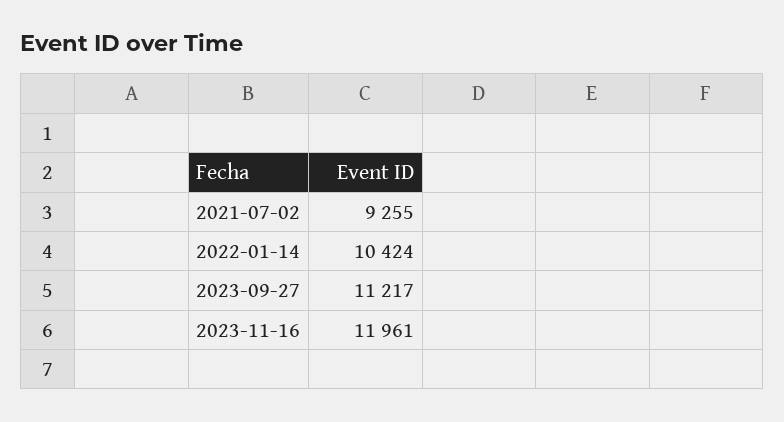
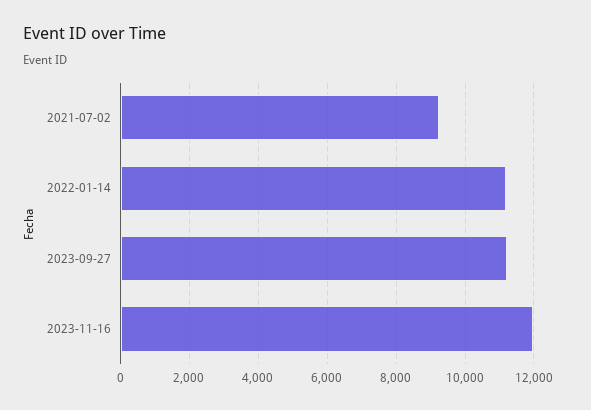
  {
    "2021-07-02": 9255,
-   "2022-01-14": 10424,
+   "2022-01-14": 11200,
    "2023-09-27": 11217,
    "2023-11-16": 11961
  }

